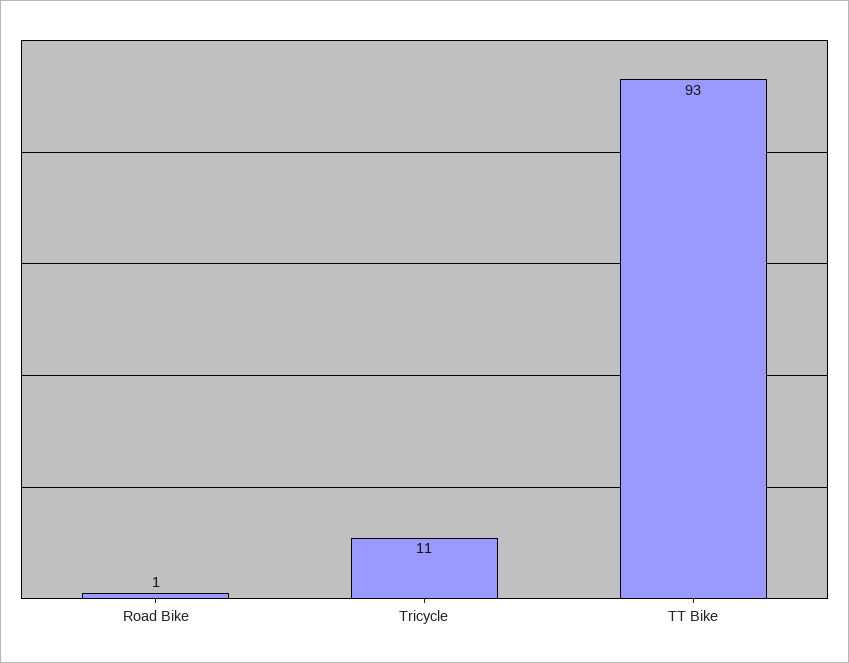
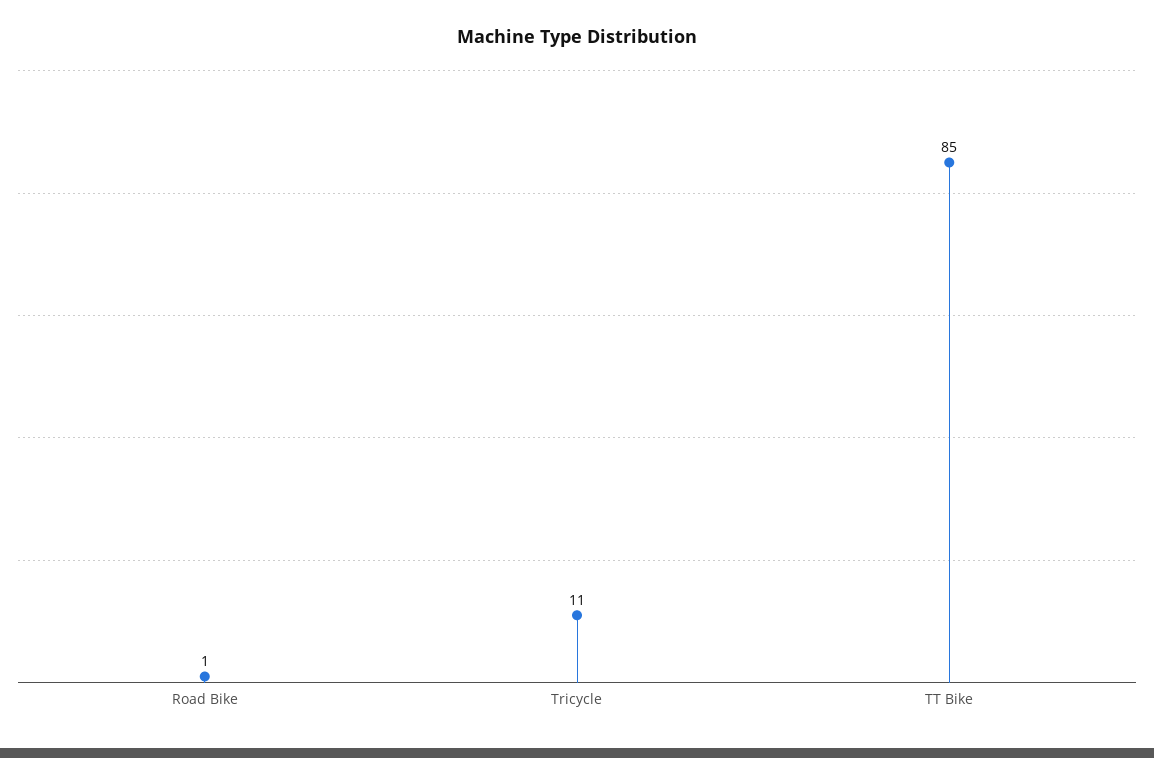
  {
    "Road Bike": 1,
    "Tricycle": 11,
-   "TT Bike": 93
+   "TT Bike": 85
  }

